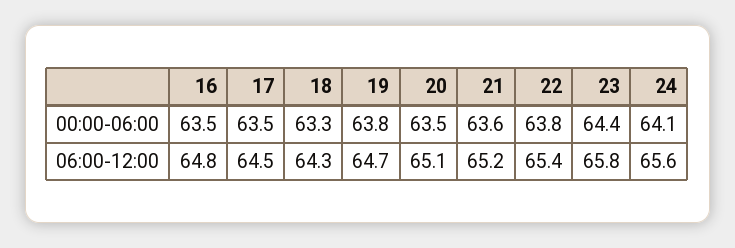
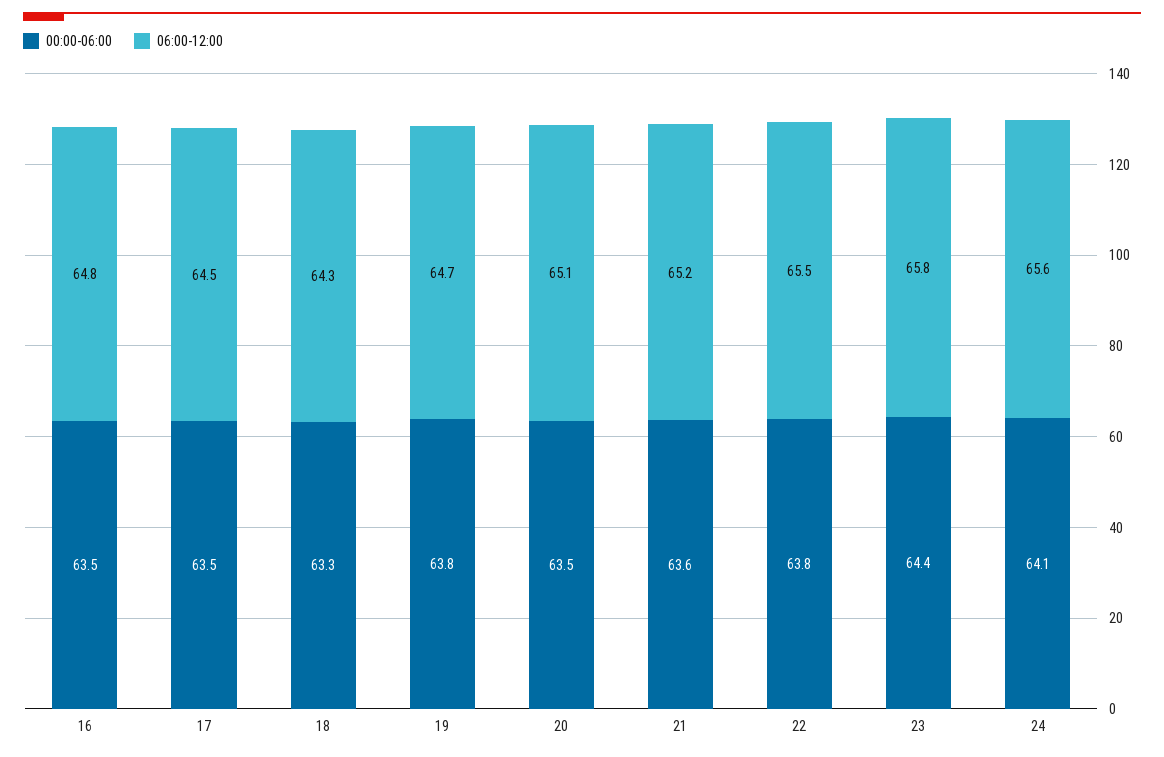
  {
    "00:00-06:00": {
      "16": 63.5,
      "17": 63.5,
      "18": 63.3,
      "19": 63.8,
      "20": 63.5,
      "21": 63.6,
      "22": 63.8,
      "23": 64.4,
      "24": 64.1
    },
    "06:00-12:00": {
      "16": 64.8,
      "17": 64.5,
      "18": 64.3,
      "19": 64.7,
      "20": 65.1,
      "21": 65.2,
-     "22": 65.4,
+     "22": 65.5,
      "23": 65.8,
      "24": 65.6
    }
  }

